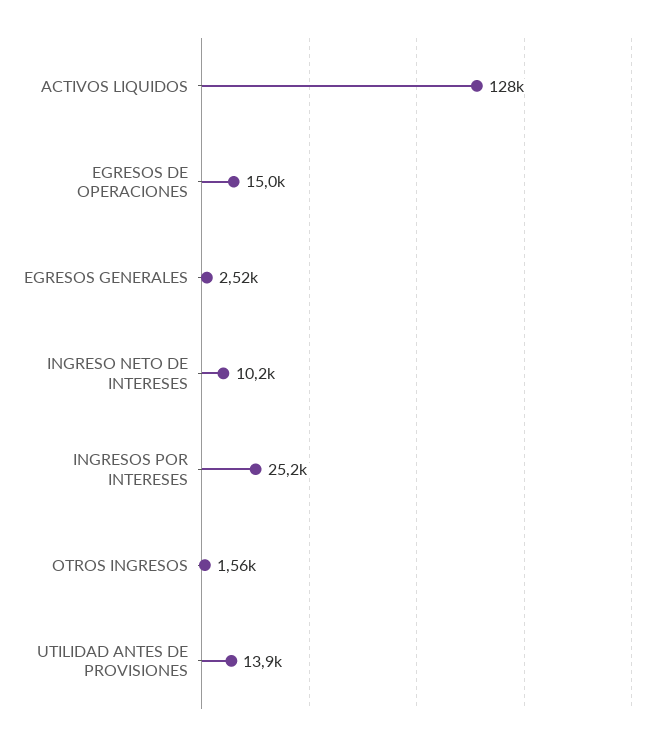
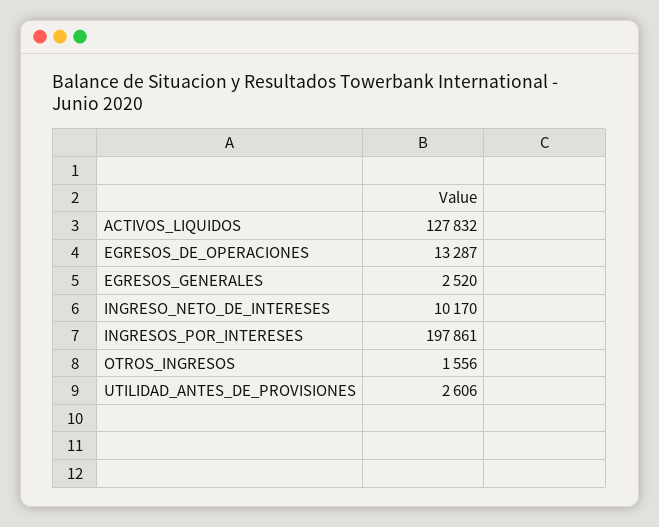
  {
    "ACTIVOS LIQUIDOS": 127832,
-   "EGRESOS DE OPERACIONES": 15000,
+   "EGRESOS DE OPERACIONES": 13287,
    "EGRESOS GENERALES": 2520,
    "INGRESO NETO DE INTERESES": 10170,
-   "INGRESOS POR INTERESES": 25200,
+   "INGRESOS POR INTERESES": 197861,
    "OTROS INGRESOS": 1556,
-   "UTILIDAD ANTES DE PROVISIONES": 13900
+   "UTILIDAD ANTES DE PROVISIONES": 2606
  }

